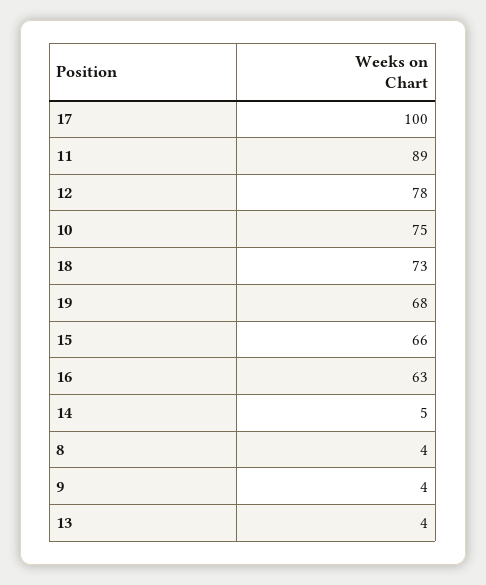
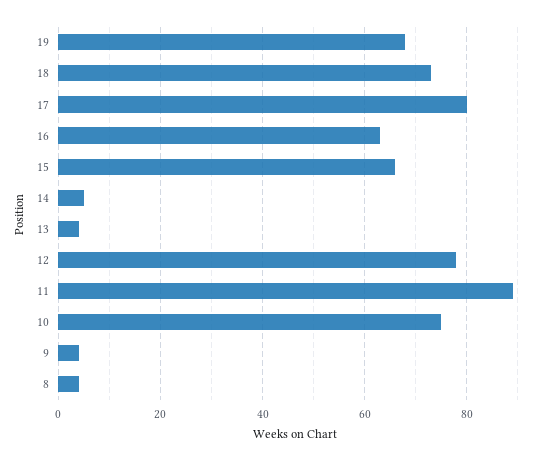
  {
-   "17": 100,
+   "17": 80,
    "11": 89,
    "12": 78,
    "10": 75,
    "18": 73,
    "19": 68,
    "15": 66,
    "16": 63,
    "14": 5,
    "8": 4,
    "9": 4,
    "13": 4
  }

